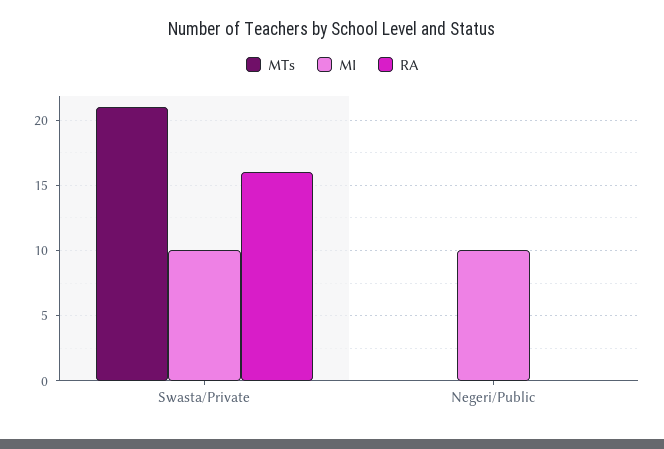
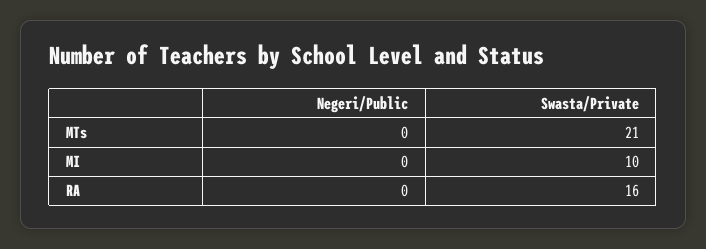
  {
    "MTs": {
      "Swasta/Private": 21,
      "Negeri/Public": 0
    },
    "MI": {
      "Swasta/Private": 10,
-     "Negeri/Public": 10
+     "Negeri/Public": 0
    },
    "RA": {
      "Swasta/Private": 16,
      "Negeri/Public": 0
    }
  }

